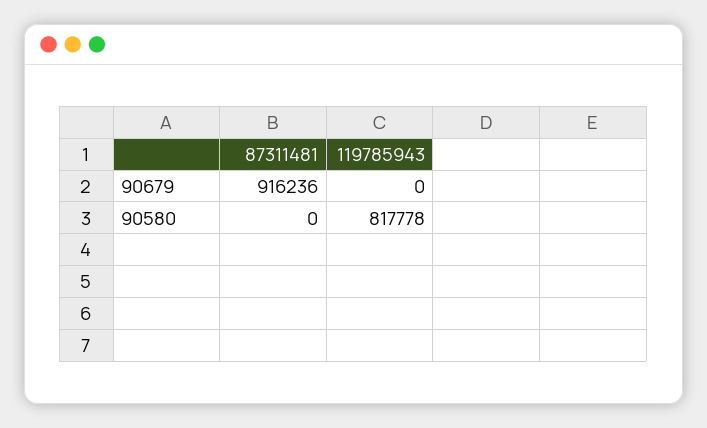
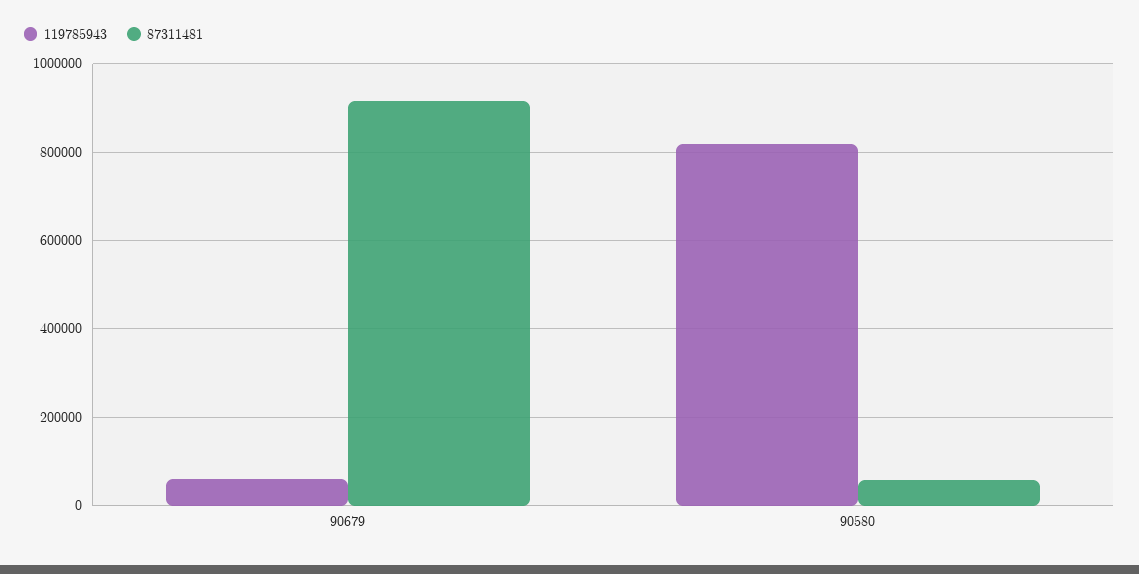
  {
    "87311481": {
      "90679": 916236,
-     "90580": 0
+     "90580": 60000
    },
    "119785943": {
-     "90679": 0,
+     "90679": 60000,
      "90580": 817778
    }
  }

